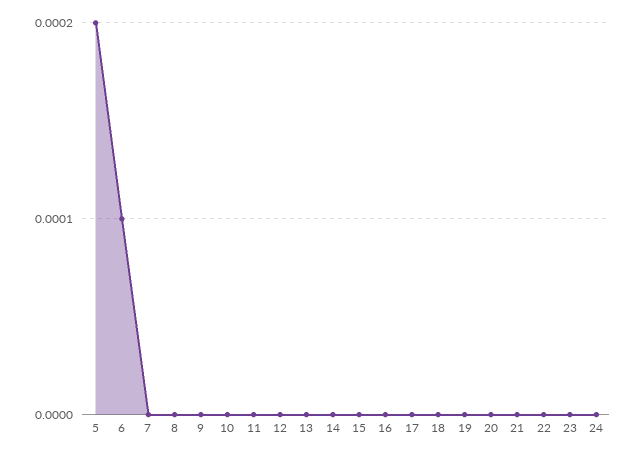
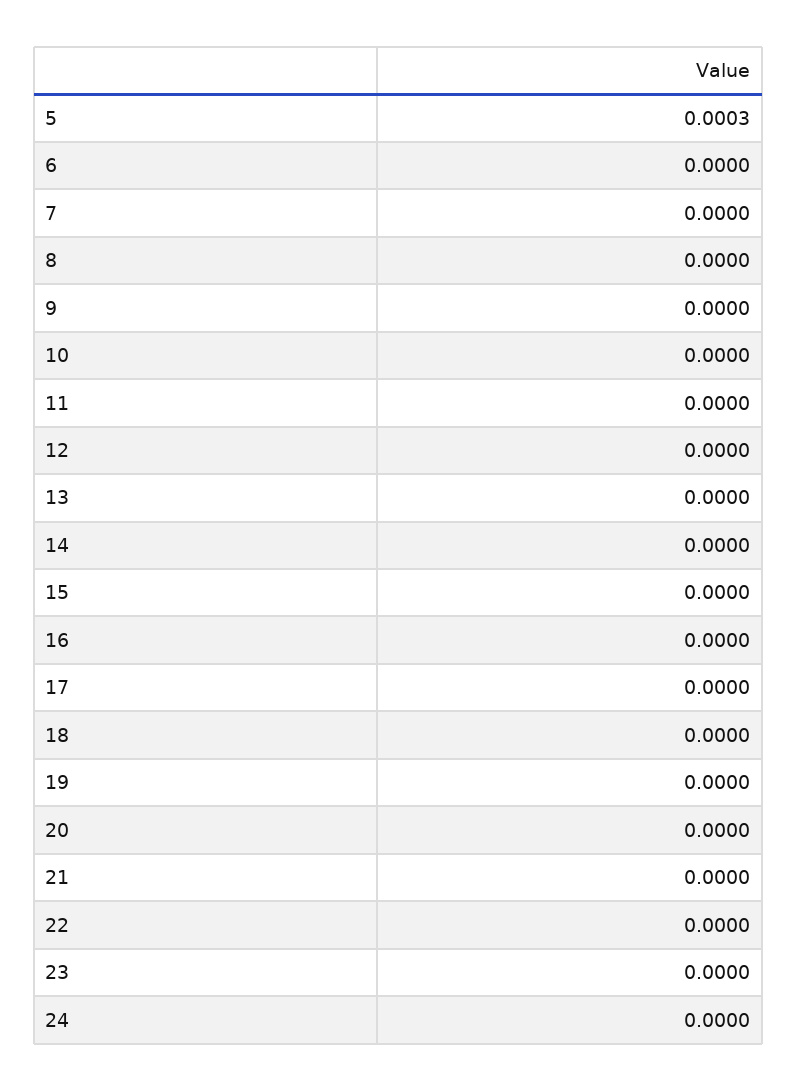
  {
-   "5": 0.0002,
+   "5": 0.0003,
-   "6": 0.0001,
+   "6": 0,
    "7": 0,
    "8": 0,
    "9": 0,
    "10": 0,
    "11": 0,
    "12": 0,
    "13": 0,
    "14": 0,
    "15": 0,
    "16": 0,
    "17": 0,
    "18": 0,
    "19": 0,
    "20": 0,
    "21": 0,
    "22": 0,
    "23": 0,
    "24": 0
  }

